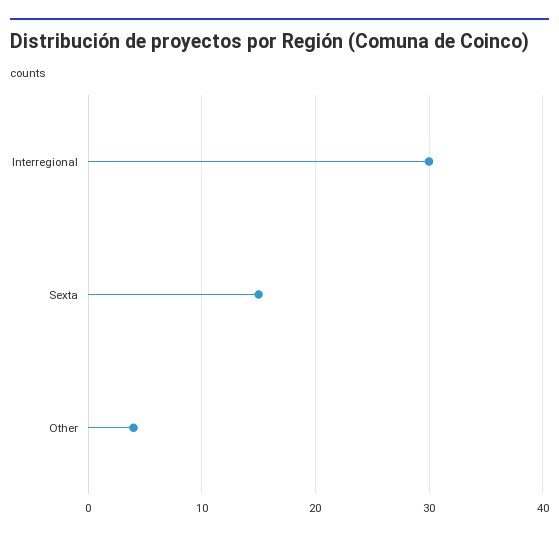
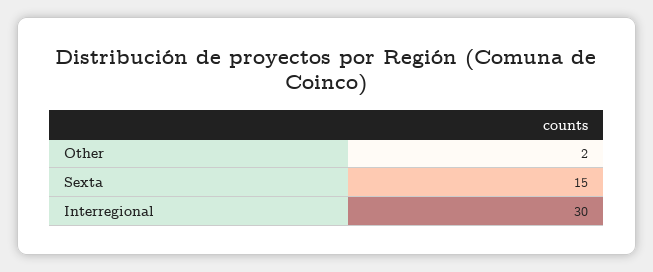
  {
    "Interregional": 30,
    "Sexta": 15,
-   "Other": 4
+   "Other": 2
  }

